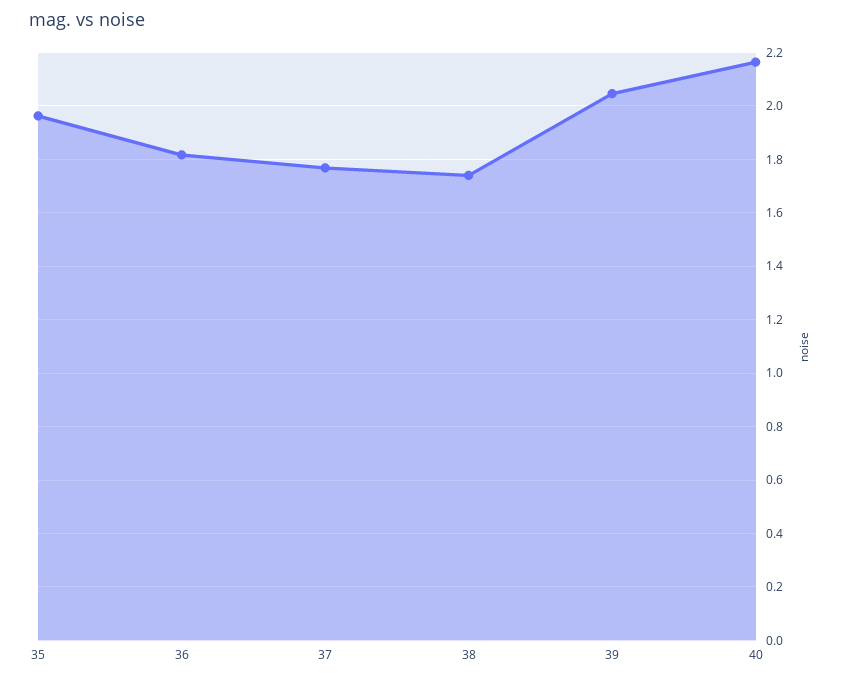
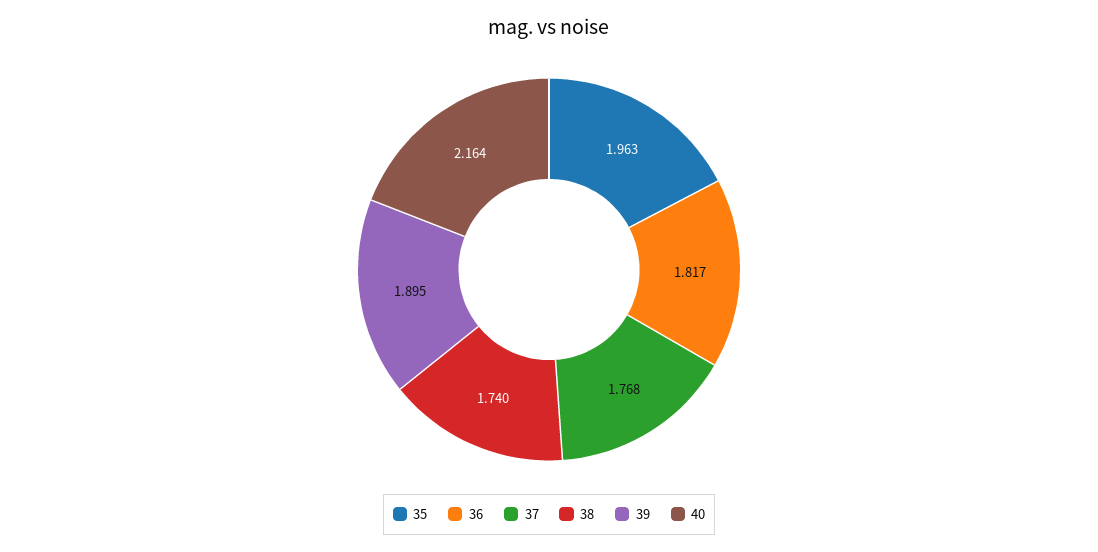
  {
    "35": 1.963,
    "36": 1.817,
    "37": 1.768,
    "38": 1.74,
-   "39": 2.05,
+   "39": 1.895,
    "40": 2.164
  }

